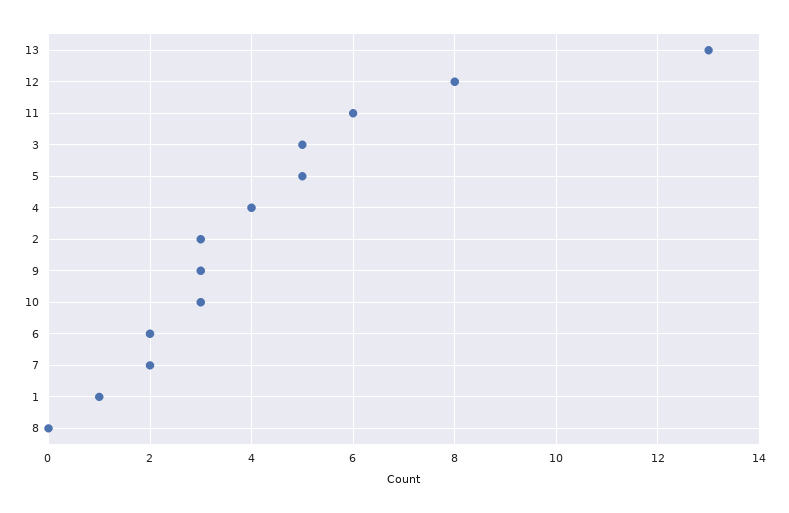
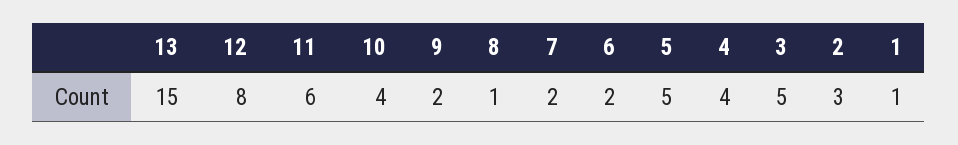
  {
-   "13": 13,
+   "13": 15,
    "12": 8,
    "11": 6,
    "3": 5,
    "5": 5,
    "4": 4,
    "2": 3,
-   "9": 3,
+   "9": 2,
-   "10": 3,
+   "10": 4,
    "6": 2,
    "7": 2,
    "1": 1,
-   "8": 0
+   "8": 1
  }

